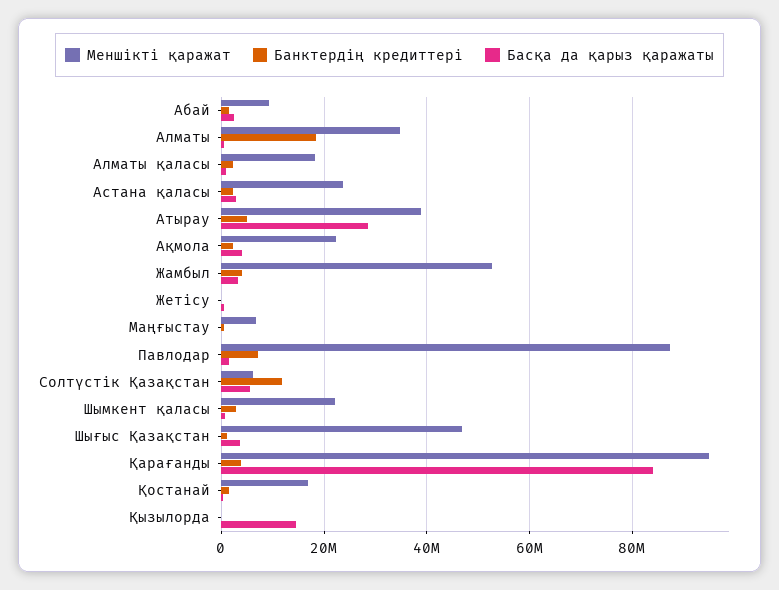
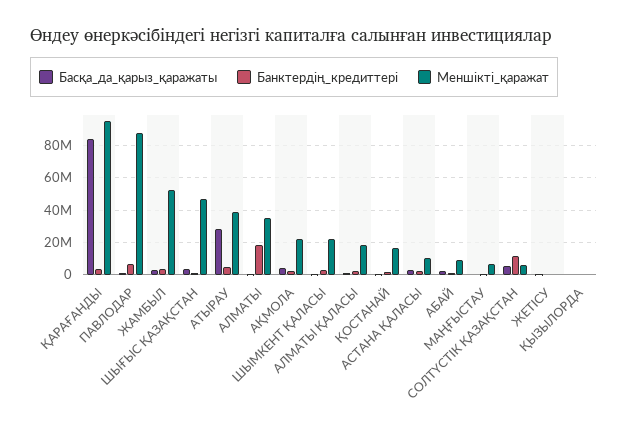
  {
    "Меншікті қаражат": {
      "Абай": 10000000,
      "Алматы": 34000000,
      "Алматы қаласы": 18000000,
-     "Астана қаласы": 24000000,
+     "Астана қаласы": 10000000,
      "Атырау": 38000000,
      "Ақмола": 22000000,
      "Жамбыл": 52000000,
      "Жетісу": 0,
      "Маңғыстау": 6000000,
      "Павлодар": 88000000,
      "Солтүстік Қазақстан": 6000000,
      "Шымкент қаласы": 22000000,
      "Шығыс Қазақстан": 46000000,
      "Қарағанды": 94000000,
      "Қостанай": 16000000,
      "Қызылорда": 0
    },
    "Банктердің кредиттері": {
      "Абай": 2000000,
      "Алматы": 18000000,
      "Алматы қаласы": 2000000,
      "Астана қаласы": 2000000,
      "Атырау": 4000000,
      "Ақмола": 2000000,
      "Жамбыл": 4000000,
      "Жетісу": 0,
      "Маңғыстау": 0,
      "Павлодар": 8000000,
      "Солтүстік Қазақстан": 12000000,
      "Шымкент қаласы": 2000000,
      "Шығыс Қазақстан": 2000000,
      "Қарағанды": 4000000,
      "Қостанай": 2000000,
      "Қызылорда": 0
    },
    "Басқа да қарыз қаражаты": {
      "Абай": 2000000,
      "Алматы": 0,
      "Алматы қаласы": 0,
      "Астана қаласы": 2000000,
      "Атырау": 28000000,
      "Ақмола": 4000000,
      "Жамбыл": 4000000,
      "Жетісу": 0,
      "Маңғыстау": 0,
      "Павлодар": 2000000,
      "Солтүстік Қазақстан": 6000000,
      "Шымкент қаласы": 0,
      "Шығыс Қазақстан": 4000000,
      "Қарағанды": 84000000,
      "Қостанай": 0,
-     "Қызылорда": 14000000
+     "Қызылорда": 0
    }
  }

